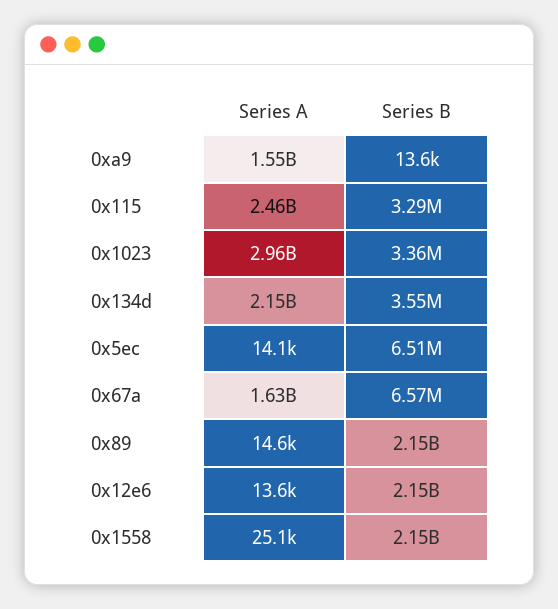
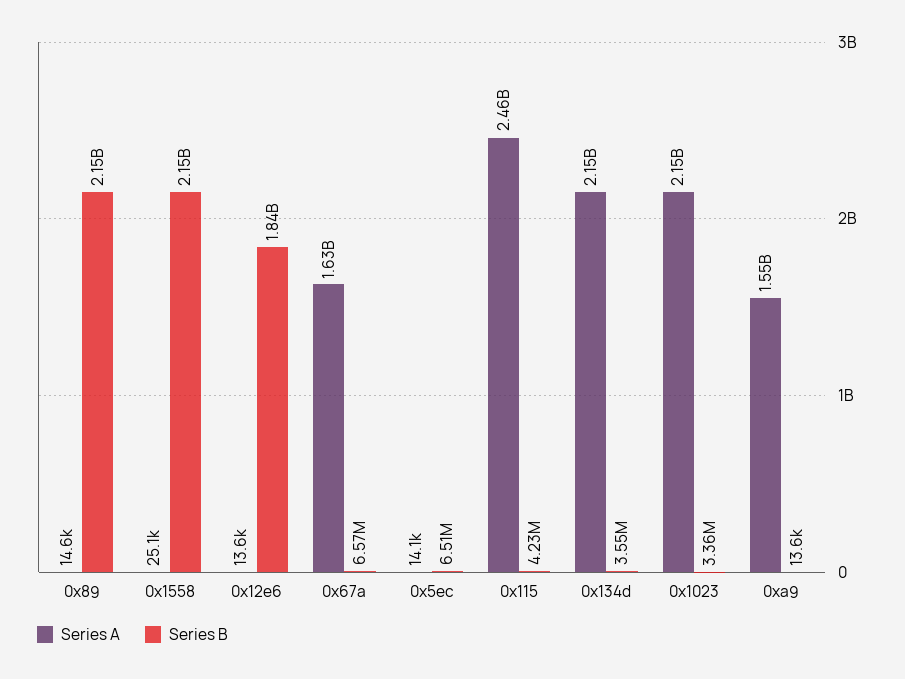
  {
    "Series A": {
      "0xa9": 1550000000,
      "0x115": 2460000000,
-     "0x1023": 2960000000,
+     "0x1023": 2150000000,
      "0x134d": 2150000000,
      "0x5ec": 14100,
      "0x67a": 1630000000,
      "0x89": 14600,
      "0x12e6": 13600,
      "0x1558": 25100
    },
    "Series B": {
      "0xa9": 13600,
-     "0x115": 3290000,
+     "0x115": 4230000,
      "0x1023": 3360000,
      "0x134d": 3550000,
      "0x5ec": 6510000,
      "0x67a": 6570000,
      "0x89": 2150000000,
-     "0x12e6": 2150000000,
+     "0x12e6": 1840000000,
      "0x1558": 2150000000
    }
  }

